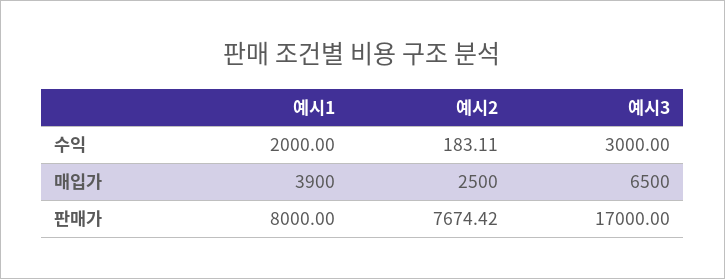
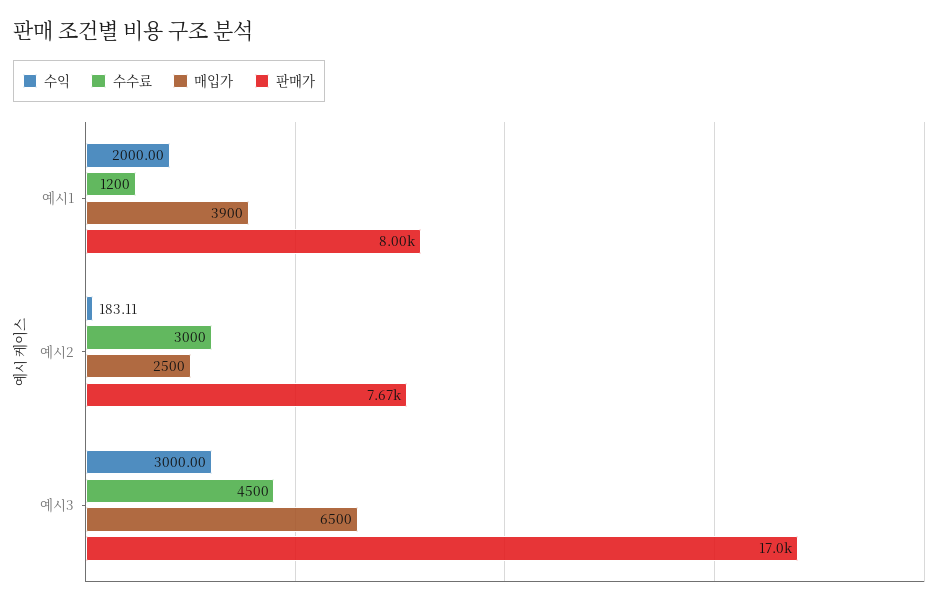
  {
    "수익": {
      "예시1": 2000,
      "예시2": 183.11,
      "예시3": 3000
    },
    "매입가": {
      "예시1": 3900,
      "예시2": 2500,
      "예시3": 6500
    },
    "판매가": {
      "예시1": 8000,
      "예시2": 7674.42,
      "예시3": 17000
-   }
+   },
+   "수수료": {
+     "예시1": 1200,
+     "예시2": 3000,
+     "예시3": 4500
+   }
  }

